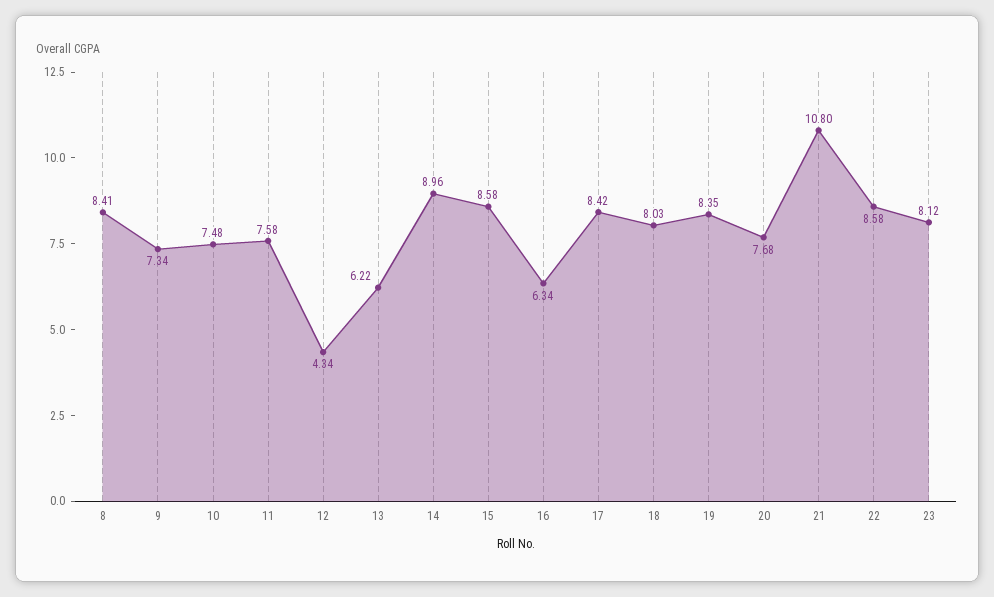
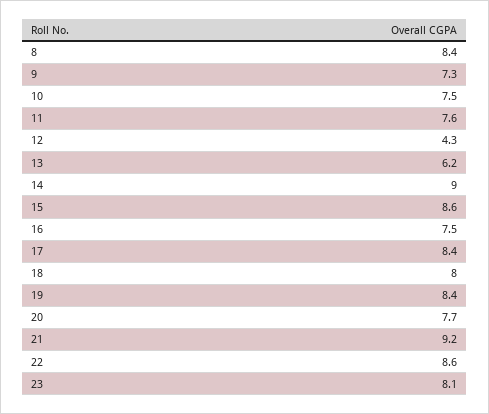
  {
    "8": 8.41,
    "9": 7.34,
    "10": 7.48,
    "11": 7.58,
    "12": 4.34,
    "13": 6.22,
    "14": 8.96,
    "15": 8.58,
-   "16": 6.34,
+   "16": 7.5,
    "17": 8.42,
    "18": 8.03,
    "19": 8.35,
    "20": 7.68,
-   "21": 10.8,
+   "21": 9.2,
    "22": 8.58,
    "23": 8.12
  }

